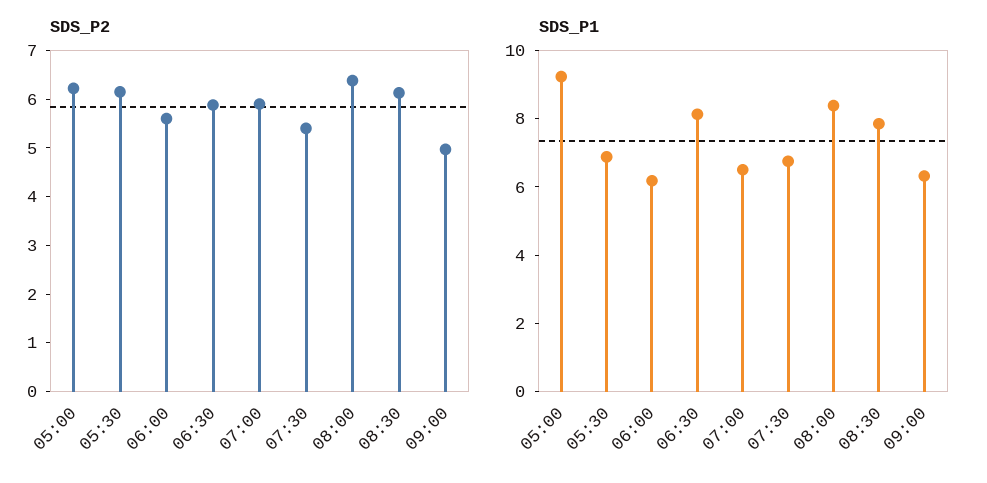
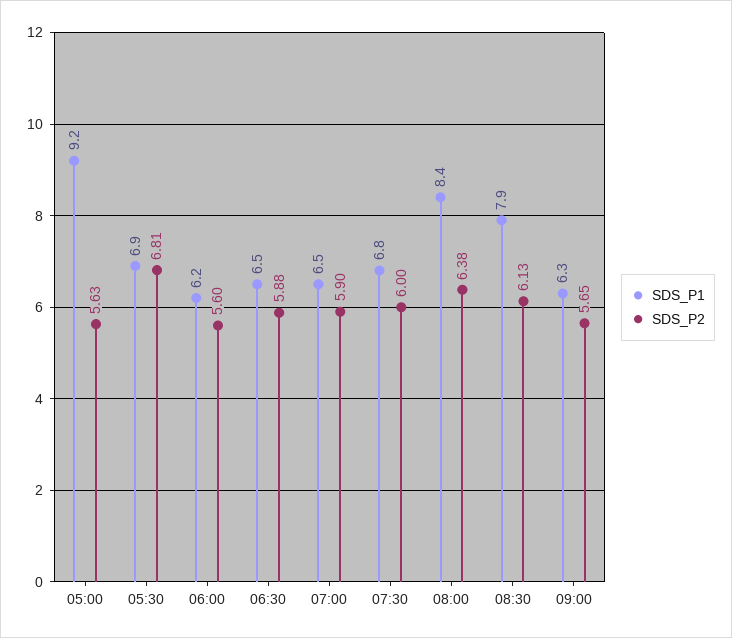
  {
    "SDS_P2": {
-     "05:00": 6.2,
+     "05:00": 5.63,
-     "05:30": 6.2,
+     "05:30": 6.81,
      "06:00": 5.6,
      "06:30": 5.88,
      "07:00": 5.9,
-     "07:30": 5.4,
+     "07:30": 6,
      "08:00": 6.38,
      "08:30": 6.13,
-     "09:00": 5
+     "09:00": 5.65
    },
    "SDS_P1": {
      "05:00": 9.2,
      "05:30": 6.9,
      "06:00": 6.2,
-     "06:30": 8,
+     "06:30": 6.5,
      "07:00": 6.5,
      "07:30": 6.8,
      "08:00": 8.4,
      "08:30": 7.9,
      "09:00": 6.3
    }
  }

